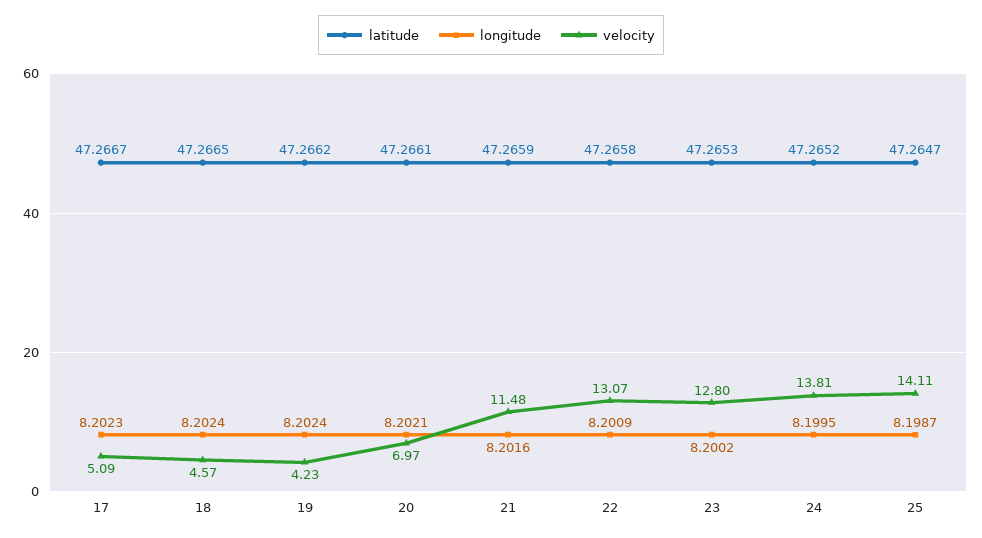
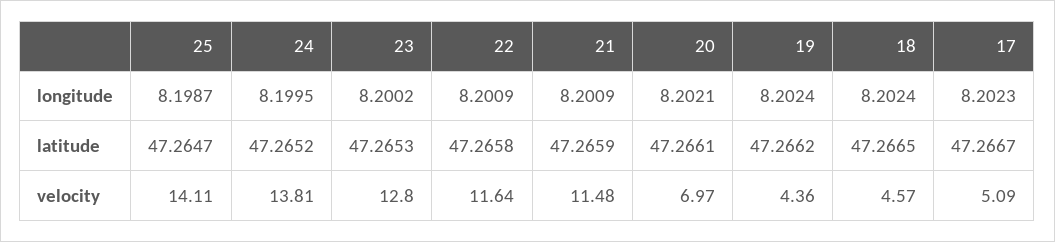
  {
    "latitude": {
      "17": 47.2667,
      "18": 47.2665,
      "19": 47.2662,
      "20": 47.2661,
      "21": 47.2659,
      "22": 47.2658,
      "23": 47.2653,
      "24": 47.2652,
      "25": 47.2647
    },
    "longitude": {
      "17": 8.2023,
      "18": 8.2024,
      "19": 8.2024,
      "20": 8.2021,
-     "21": 8.2016,
+     "21": 8.2009,
      "22": 8.2009,
      "23": 8.2002,
      "24": 8.1995,
      "25": 8.1987
    },
    "velocity": {
      "17": 5.09,
      "18": 4.57,
-     "19": 4.23,
+     "19": 4.36,
      "20": 6.97,
      "21": 11.48,
-     "22": 13.07,
+     "22": 11.64,
      "23": 12.8,
      "24": 13.81,
      "25": 14.11
    }
  }

